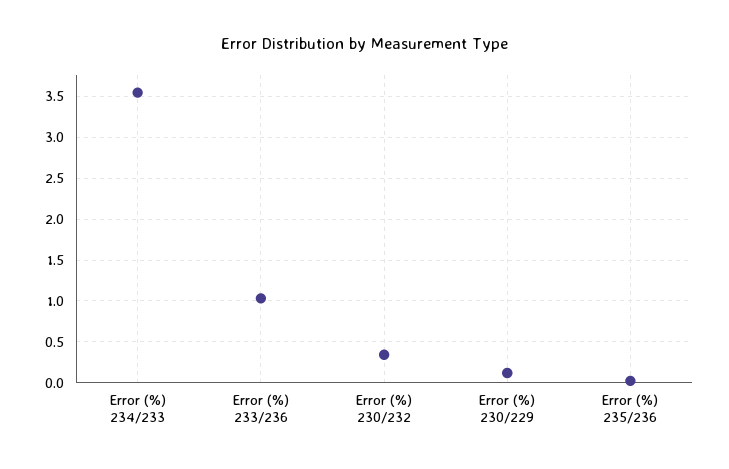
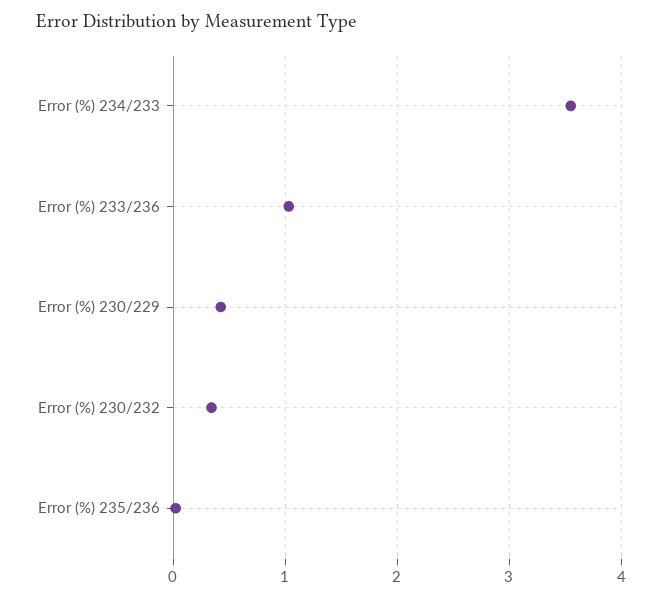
  {
    "Error (%) 234/233": 3.5,
    "Error (%) 233/236": 1,
    "Error (%) 230/232": 0.3,
-   "Error (%) 230/229": 0.1,
+   "Error (%) 230/229": 0.4,
    "Error (%) 235/236": 0
  }

